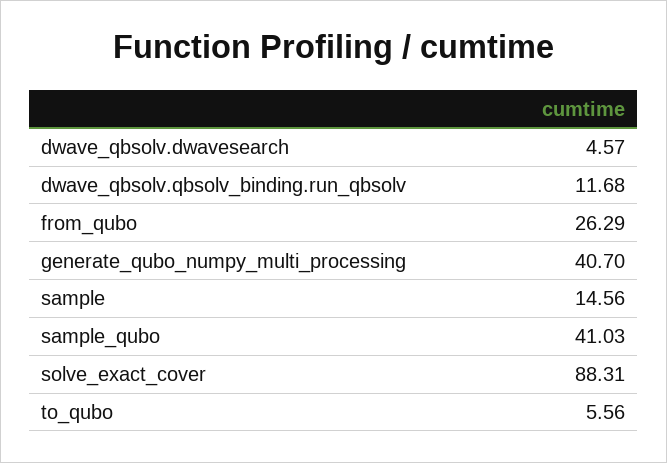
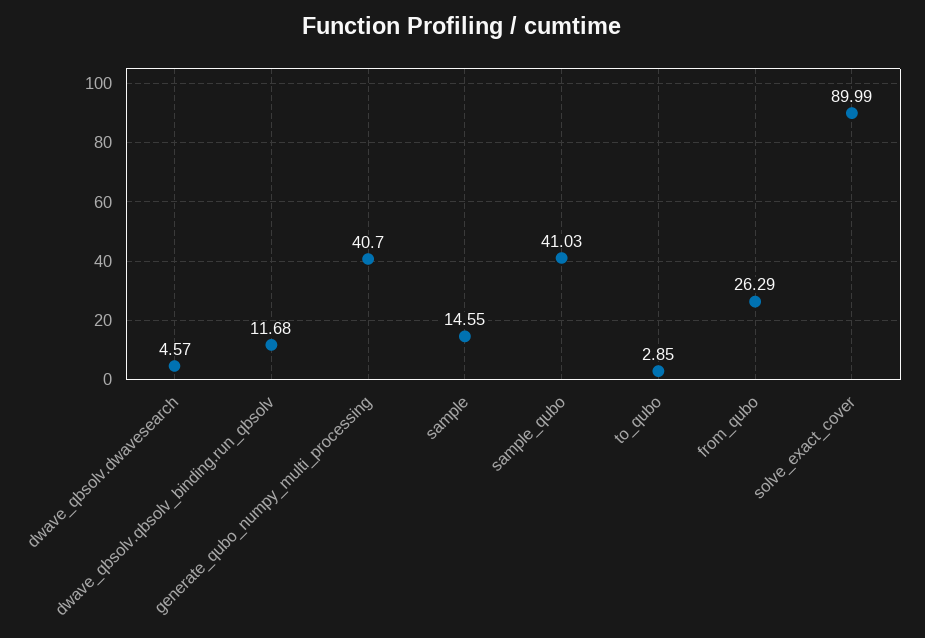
  {
    "dwave_qbsolv.dwavesearch": 4.57,
    "dwave_qbsolv.qbsolv_binding.run_qbsolv": 11.68,
    "from_qubo": 26.29,
    "generate_qubo_numpy_multi_processing": 40.7,
-   "sample": 14.56,
+   "sample": 14.55,
    "sample_qubo": 41.03,
-   "solve_exact_cover": 88.31,
+   "solve_exact_cover": 89.99,
-   "to_qubo": 5.56
+   "to_qubo": 2.85
  }

